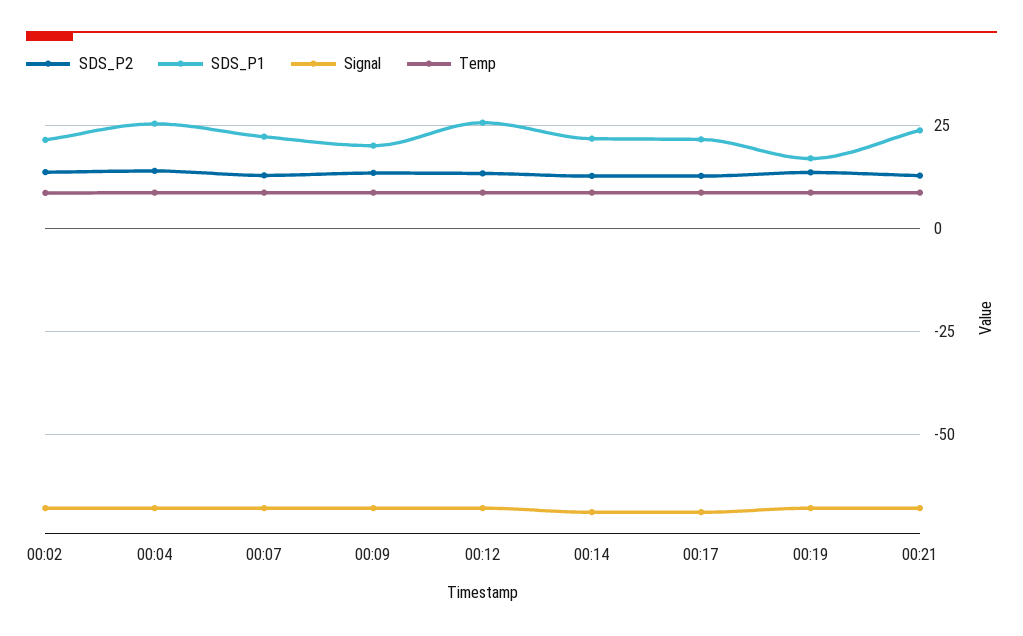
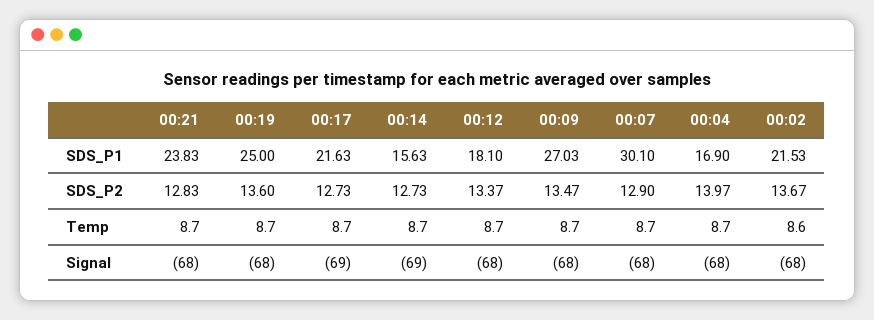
  {
    "SDS_P2": {
      "00:02": 13.67,
      "00:04": 13.97,
      "00:07": 12.9,
      "00:09": 13.47,
      "00:12": 13.37,
      "00:14": 12.73,
      "00:17": 12.73,
      "00:19": 13.6,
      "00:21": 12.83
    },
    "SDS_P1": {
      "00:02": 21.53,
-     "00:04": 25,
+     "00:04": 16.9,
-     "00:07": 22.5,
+     "00:07": 30.1,
-     "00:09": 20,
+     "00:09": 27.03,
-     "00:12": 25,
+     "00:12": 18.1,
-     "00:14": 22.5,
+     "00:14": 15.63,
      "00:17": 21.63,
-     "00:19": 17.5,
+     "00:19": 25,
      "00:21": 23.83
    },
    "Signal": {
      "00:02": -68,
      "00:04": -68,
      "00:07": -68,
      "00:09": -68,
      "00:12": -68,
      "00:14": -69,
      "00:17": -69,
      "00:19": -68,
      "00:21": -68
    },
    "Temp": {
      "00:02": 8.6,
      "00:04": 8.7,
      "00:07": 8.7,
      "00:09": 8.7,
      "00:12": 8.7,
      "00:14": 8.7,
      "00:17": 8.7,
      "00:19": 8.7,
      "00:21": 8.7
    }
  }

